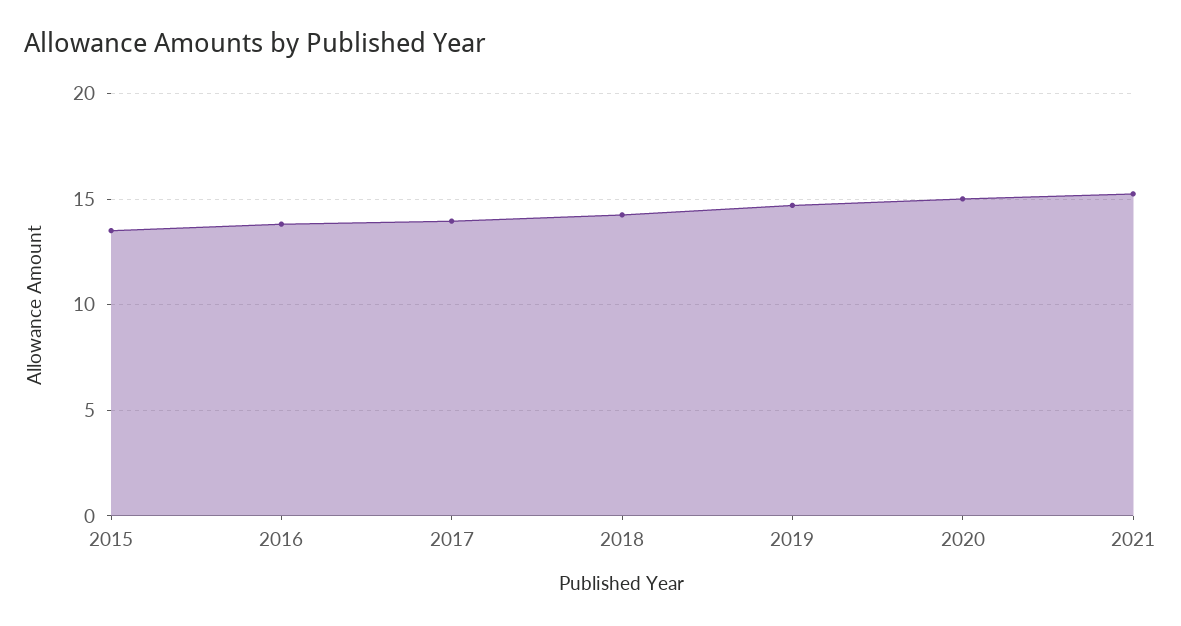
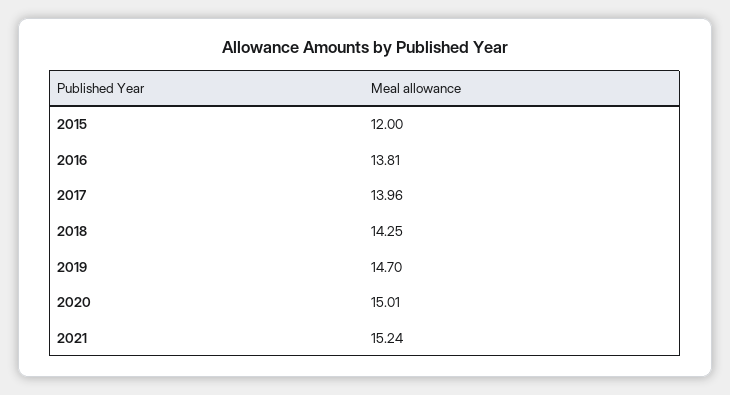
  {
-   "2015": 13.5,
+   "2015": 12,
    "2016": 13.81,
    "2017": 13.96,
    "2018": 14.25,
    "2019": 14.7,
    "2020": 15.01,
    "2021": 15.24
  }

